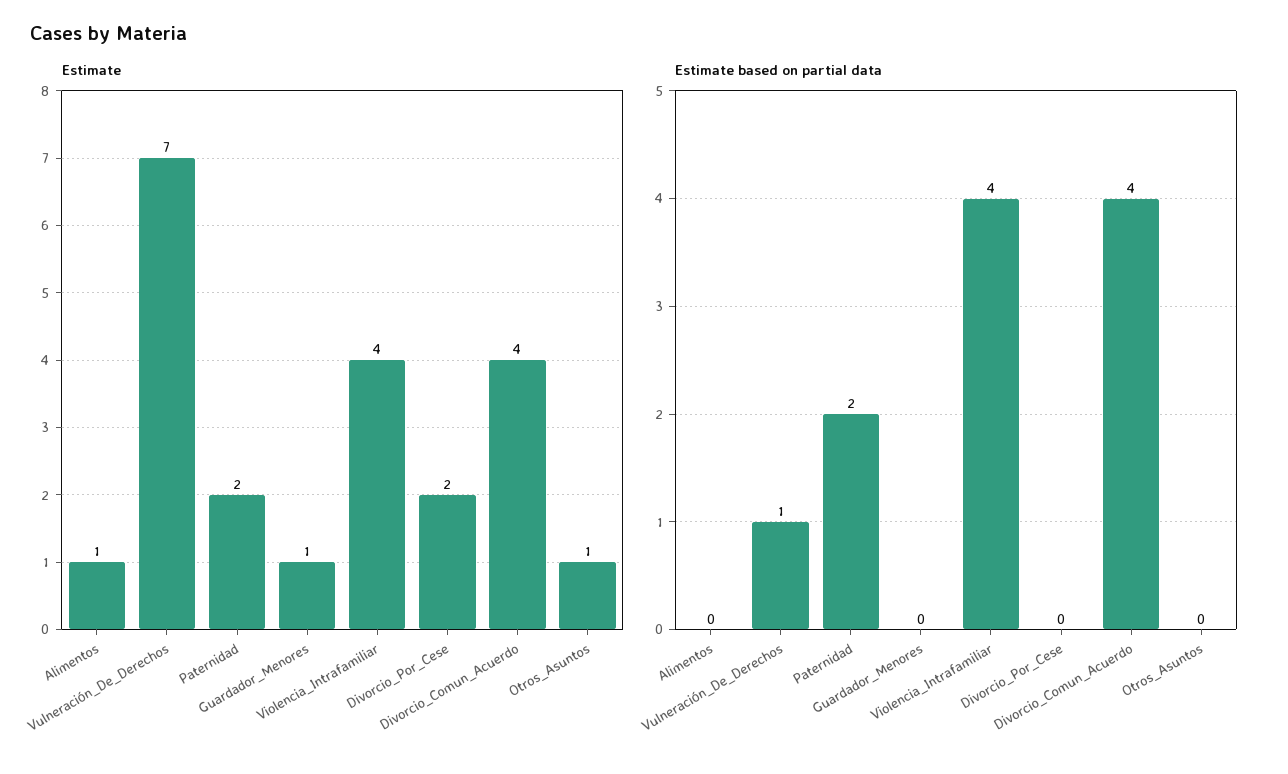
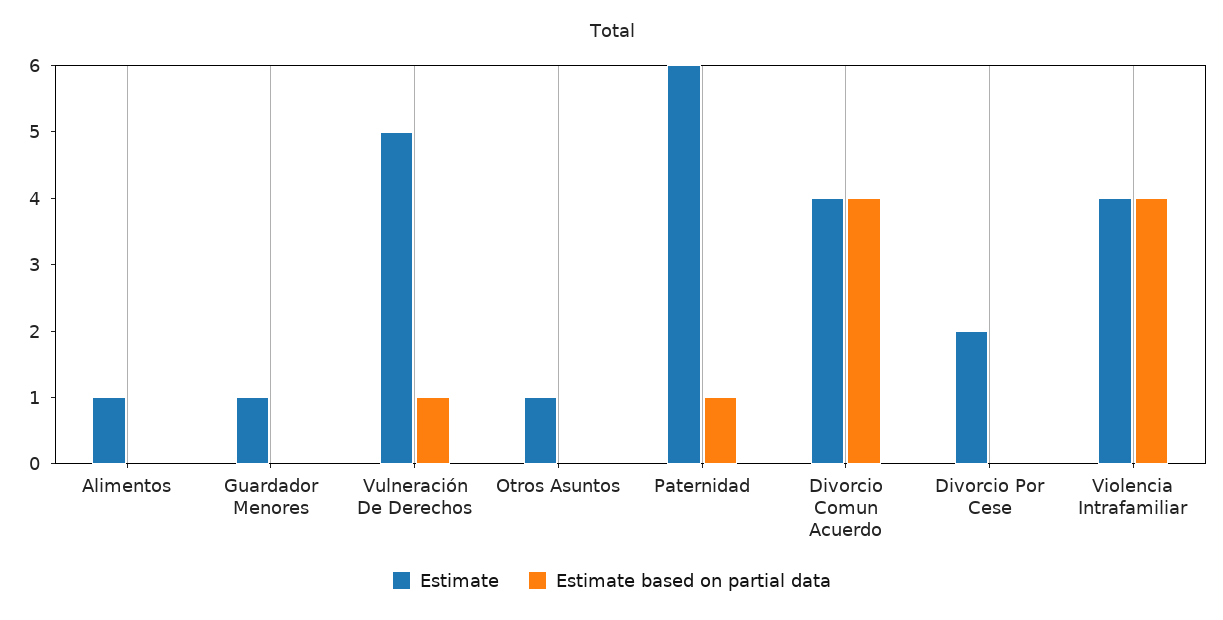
  {
    "Estimate": {
      "Alimentos": 1,
-     "Vulneración_De_Derechos": 7,
+     "Vulneración_De_Derechos": 5,
-     "Paternidad": 2,
+     "Paternidad": 6,
      "Guardador_Menores": 1,
      "Violencia_Intrafamiliar": 4,
      "Divorcio_Por_Cese": 2,
      "Divorcio_Comun_Acuerdo": 4,
      "Otros_Asuntos": 1
    },
    "Estimate based on partial data": {
      "Alimentos": 0,
      "Vulneración_De_Derechos": 1,
-     "Paternidad": 2,
+     "Paternidad": 1,
      "Guardador_Menores": 0,
      "Violencia_Intrafamiliar": 4,
      "Divorcio_Por_Cese": 0,
      "Divorcio_Comun_Acuerdo": 4,
      "Otros_Asuntos": 0
    }
  }

